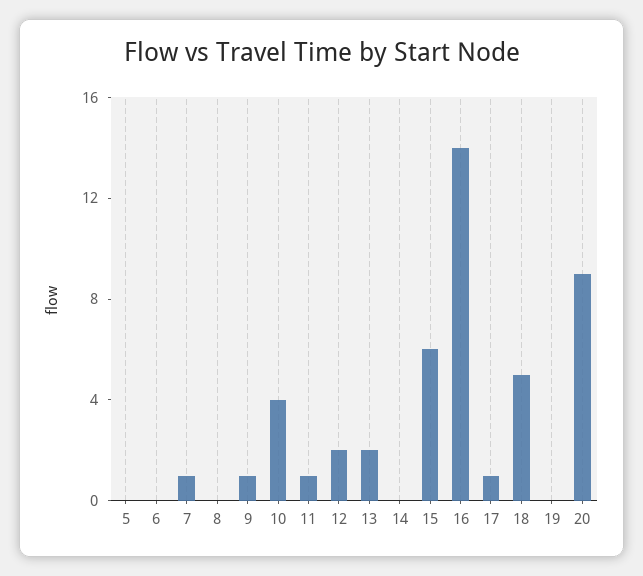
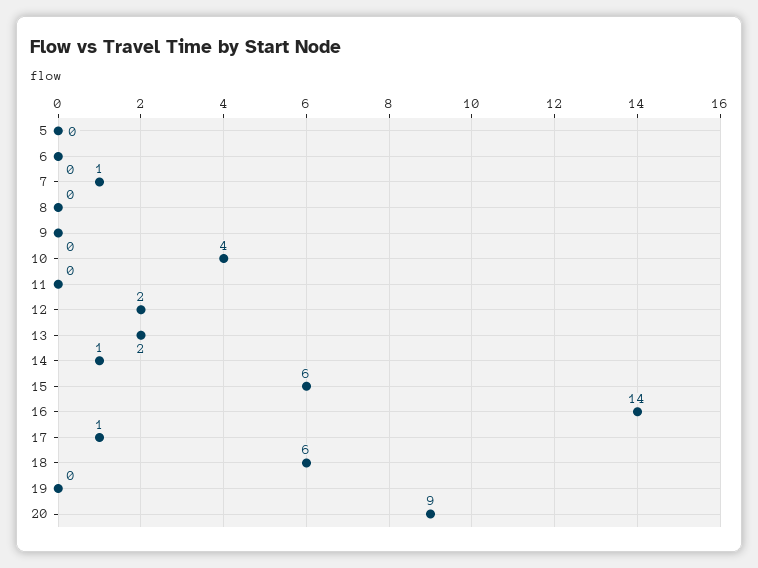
  {
    "5": 0,
    "6": 0,
    "7": 1,
    "8": 0,
-   "9": 1,
+   "9": 0,
    "10": 4,
-   "11": 1,
+   "11": 0,
    "12": 2,
    "13": 2,
-   "14": 0,
+   "14": 1,
    "15": 6,
    "16": 14,
    "17": 1,
-   "18": 5,
+   "18": 6,
    "19": 0,
    "20": 9
  }

